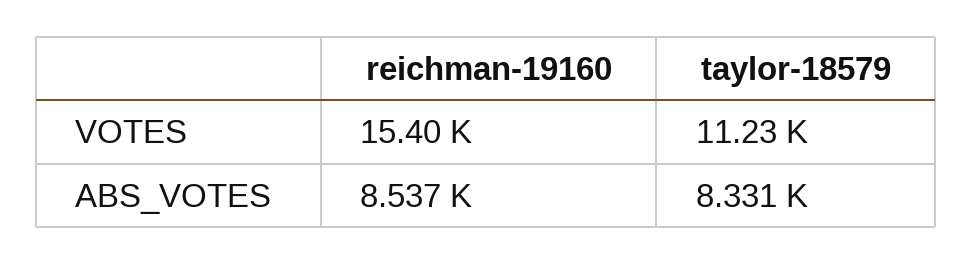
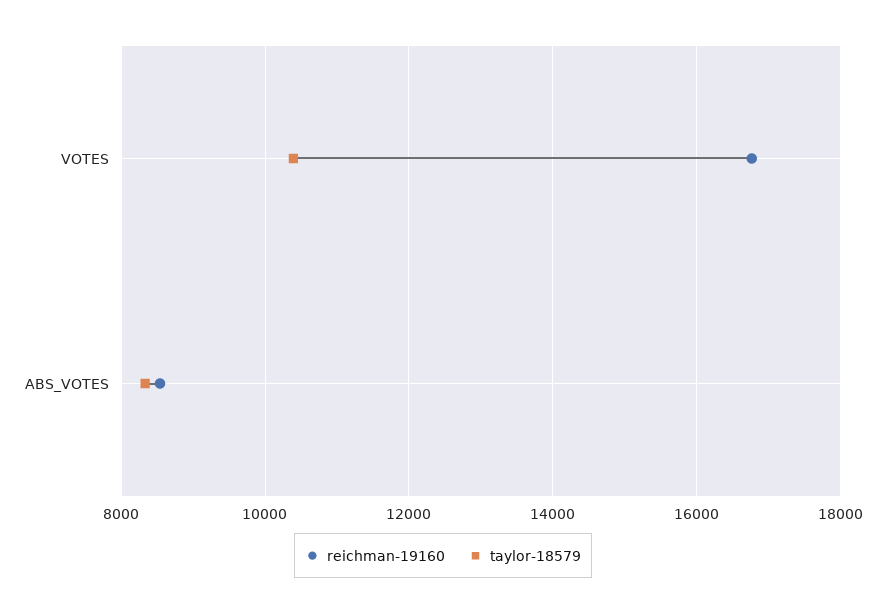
  {
    "reichman-19160": {
-     "VOTES": 15400,
+     "VOTES": 16800,
      "ABS_VOTES": 8537
    },
    "taylor-18579": {
-     "VOTES": 11230,
+     "VOTES": 10400,
      "ABS_VOTES": 8331
    }
  }

